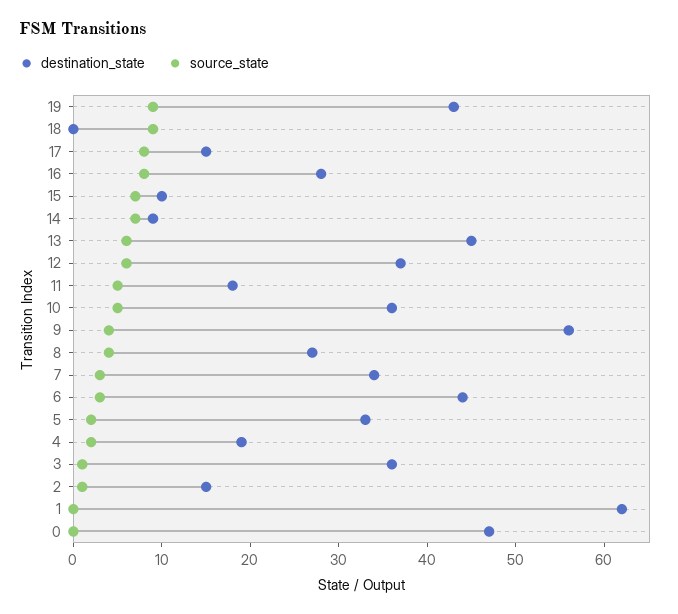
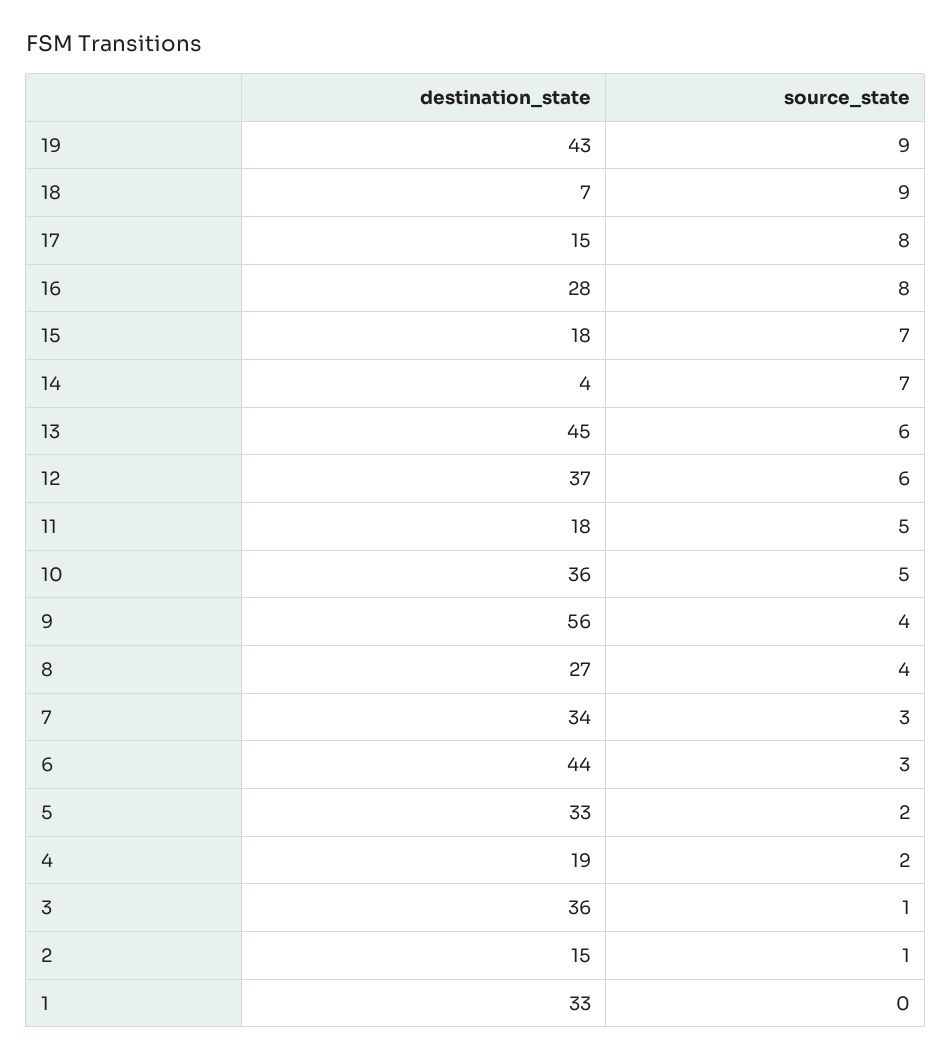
  {
    "destination_state": {
      "19": 43,
-     "18": 0,
+     "18": 7,
      "17": 15,
      "16": 28,
-     "15": 10,
+     "15": 18,
-     "14": 9,
+     "14": 4,
      "13": 45,
      "12": 37,
      "11": 18,
      "10": 36,
      "9": 56,
      "8": 27,
      "7": 34,
      "6": 44,
      "5": 33,
      "4": 19,
      "3": 36,
      "2": 15,
-     "1": 62,
+     "1": 33
-     "0": 47
    },
    "source_state": {
      "19": 9,
      "18": 9,
      "17": 8,
      "16": 8,
      "15": 7,
      "14": 7,
      "13": 6,
      "12": 6,
      "11": 5,
      "10": 5,
      "9": 4,
      "8": 4,
      "7": 3,
      "6": 3,
      "5": 2,
      "4": 2,
      "3": 1,
      "2": 1,
-     "1": 0,
+     "1": 0
-     "0": 0
    }
  }

